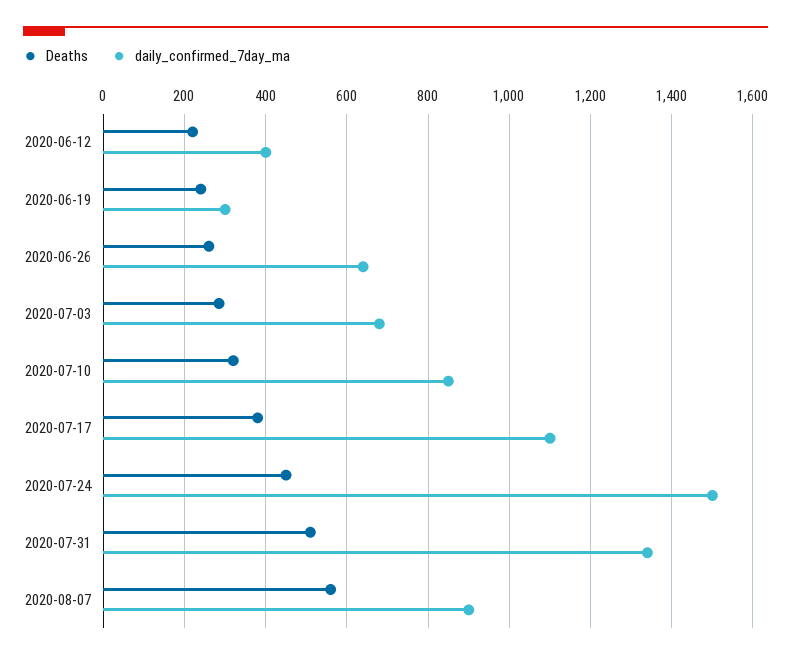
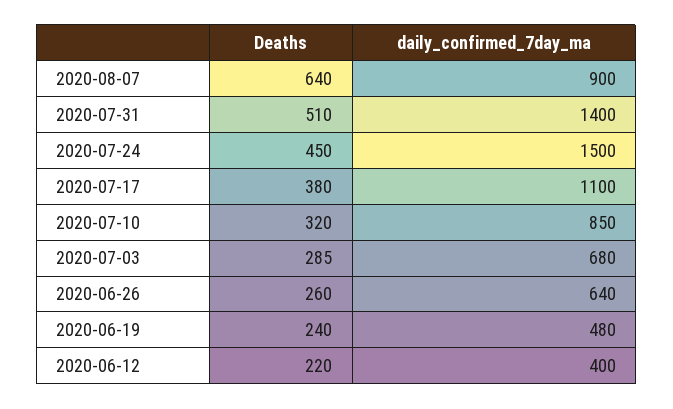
  {
    "Deaths": {
      "2020-06-12": 220,
      "2020-06-19": 240,
      "2020-06-26": 260,
      "2020-07-03": 285,
      "2020-07-10": 320,
      "2020-07-17": 380,
      "2020-07-24": 450,
      "2020-07-31": 510,
-     "2020-08-07": 560
+     "2020-08-07": 640
    },
    "daily_confirmed_7day_ma": {
      "2020-06-12": 400,
-     "2020-06-19": 300,
+     "2020-06-19": 480,
      "2020-06-26": 640,
      "2020-07-03": 680,
      "2020-07-10": 850,
      "2020-07-17": 1100,
      "2020-07-24": 1500,
-     "2020-07-31": 1340,
+     "2020-07-31": 1400,
      "2020-08-07": 900
    }
  }

